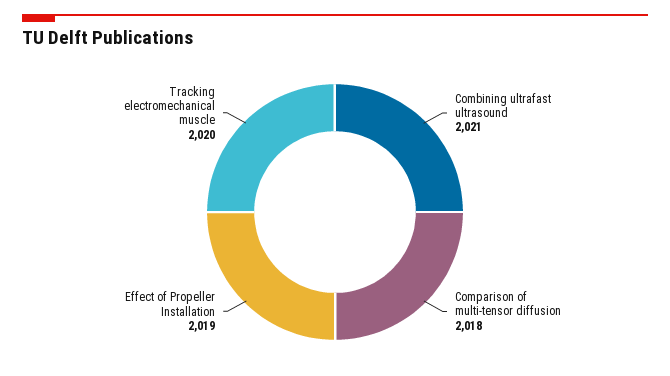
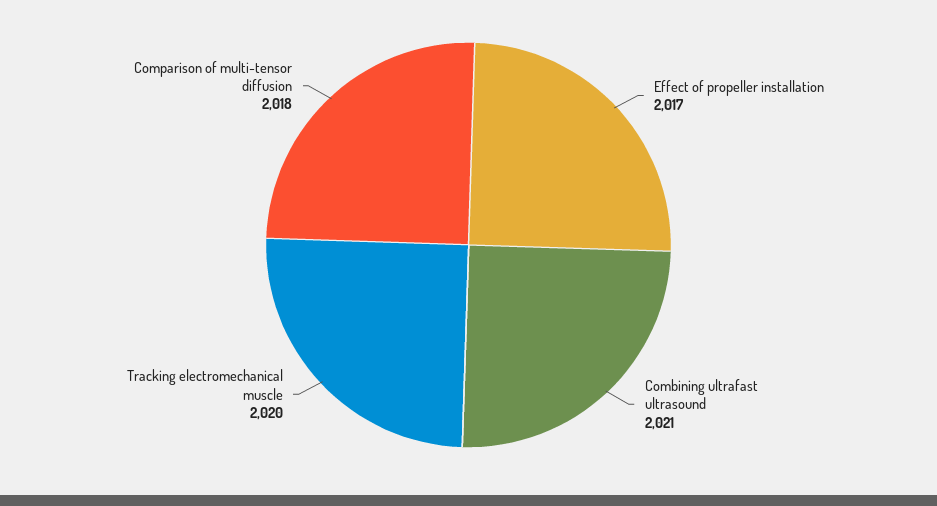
  {
    "Combining ultrafast ultrasound": 2021,
    "Comparison of multi-tensor diffusion": 2018,
-   "Effect of Propeller Installation": 2019,
+   "Effect of Propeller Installation": 2017,
    "Tracking electromechanical muscle": 2020
  }

